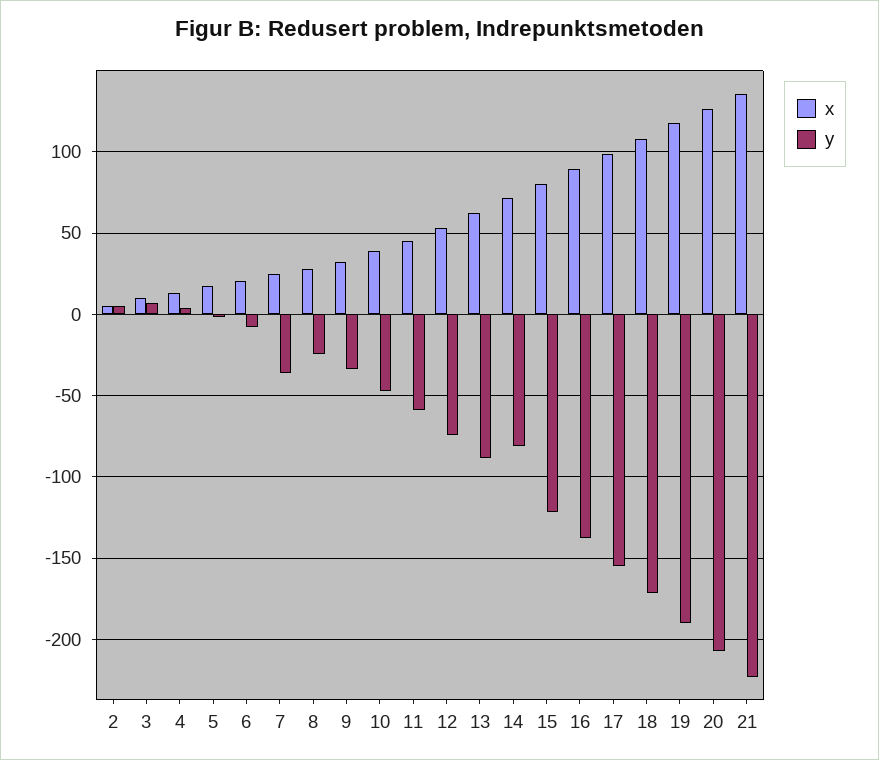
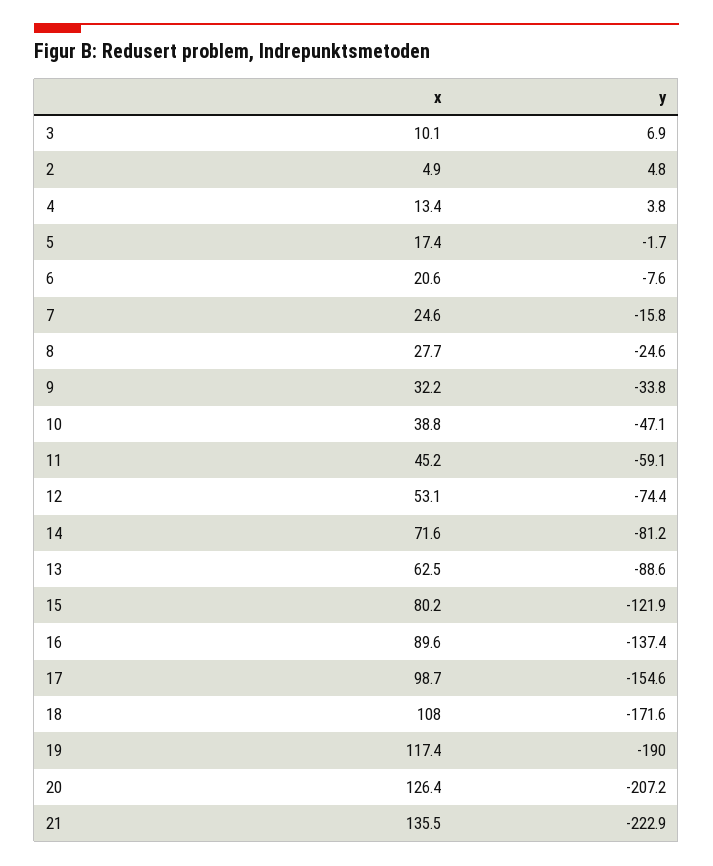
  {
    "x": {
      "2": 4.9,
      "3": 10.1,
      "4": 13.4,
      "5": 17.4,
      "6": 20.6,
      "7": 24.6,
      "8": 27.7,
      "9": 32.2,
      "10": 38.8,
      "11": 45.2,
      "12": 53.1,
      "13": 62.5,
      "14": 71.6,
      "15": 80.2,
      "16": 89.6,
      "17": 98.7,
      "18": 108,
      "19": 117.4,
      "20": 126.4,
      "21": 135.5
    },
    "y": {
      "2": 4.8,
      "3": 6.9,
      "4": 3.8,
      "5": -1.7,
      "6": -7.6,
-     "7": -35,
+     "7": -15.8,
      "8": -24.6,
      "9": -33.8,
      "10": -47.1,
      "11": -59.1,
      "12": -74.4,
      "13": -88.6,
      "14": -81.2,
      "15": -121.9,
      "16": -137.4,
      "17": -154.6,
      "18": -171.6,
      "19": -190,
      "20": -207.2,
      "21": -222.9
    }
  }

